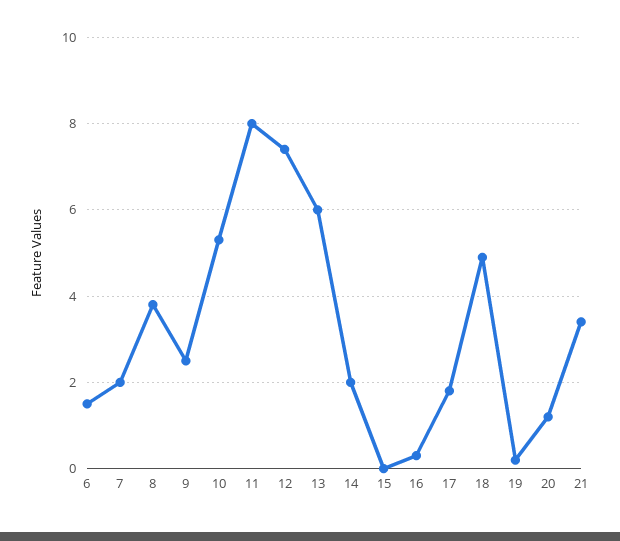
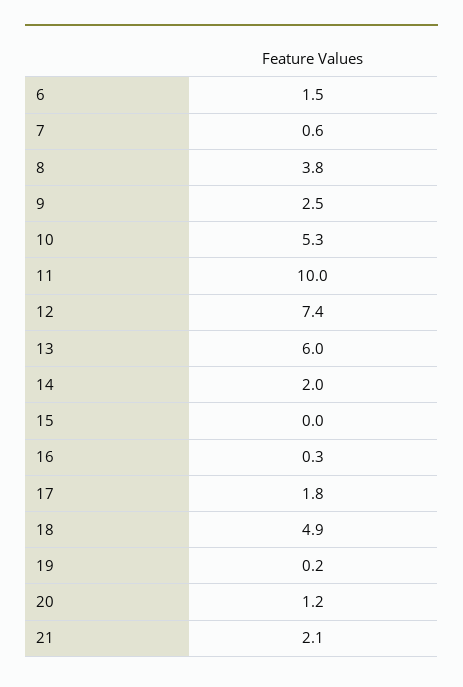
  {
    "6": 1.5,
-   "7": 2,
+   "7": 0.6,
    "8": 3.8,
    "9": 2.5,
    "10": 5.3,
-   "11": 8,
+   "11": 10,
    "12": 7.4,
    "13": 6,
    "14": 2,
    "15": 0,
    "16": 0.3,
    "17": 1.8,
    "18": 4.9,
    "19": 0.2,
    "20": 1.2,
-   "21": 3.5
+   "21": 2.1
  }

